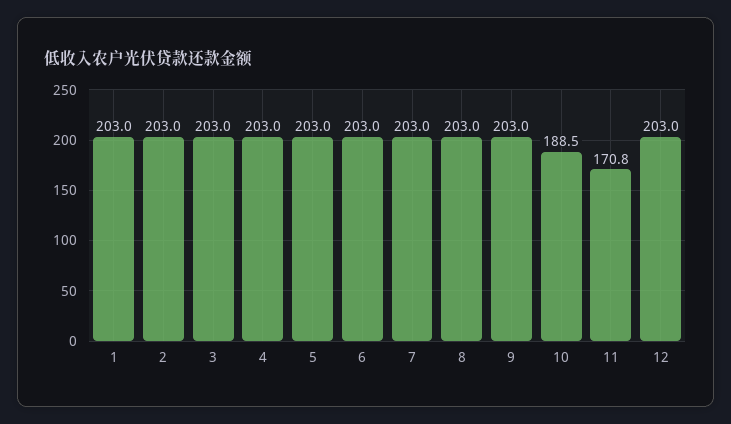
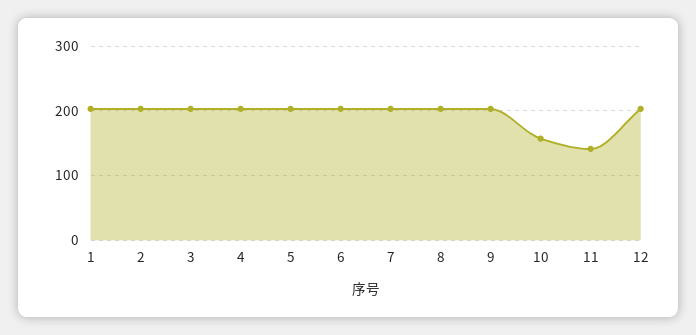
  {
    "1": 203,
    "2": 203,
    "3": 203,
    "4": 203,
    "5": 203,
    "6": 203,
    "7": 203,
    "8": 203,
    "9": 203,
-   "10": 188.5,
+   "10": 160,
-   "11": 170.8,
+   "11": 140,
    "12": 203
  }

